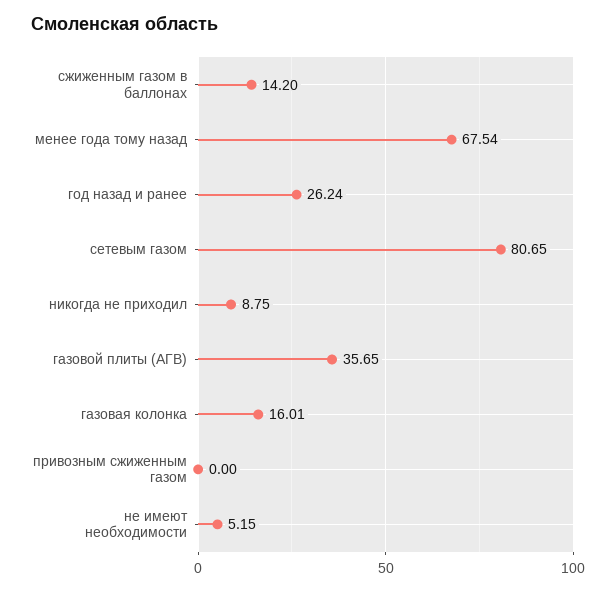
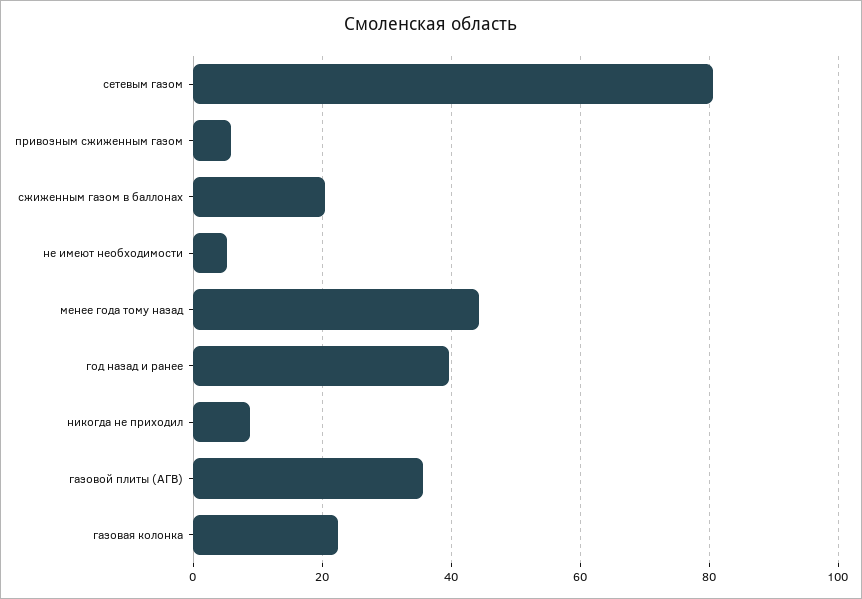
  {
-   "сжиженным газом в баллонах": 14.2,
+   "сжиженным газом в баллонах": 20,
-   "менее года тому назад": 67.54,
+   "менее года тому назад": 44,
-   "год назад и ранее": 26.24,
+   "год назад и ранее": 40,
    "сетевым газом": 80.65,
    "никогда не приходил": 8.75,
    "газовой плиты (АГВ)": 35.65,
-   "газовая колонка": 16.01,
+   "газовая колонка": 22,
-   "привозным сжиженным газом": 0,
+   "привозным сжиженным газом": 6,
    "не имеют необходимости": 5.15
  }

